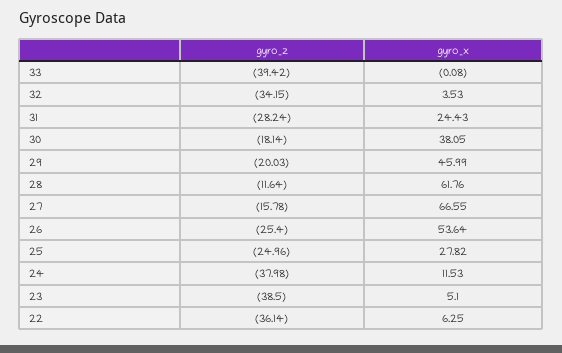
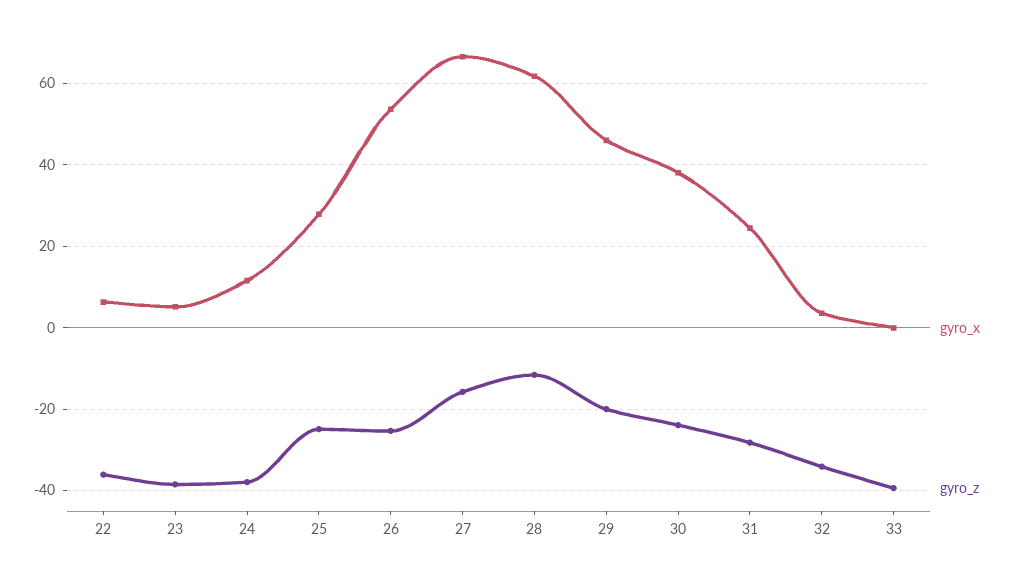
  {
    "gyro_z": {
      "33": -39.42,
      "32": -34.15,
      "31": -28.24,
-     "30": -18.14,
+     "30": -24,
      "29": -20.03,
      "28": -11.64,
      "27": -15.78,
      "26": -25.4,
      "25": -24.96,
      "24": -37.98,
      "23": -38.5,
      "22": -36.14
    },
    "gyro_x": {
      "33": -0.08,
      "32": 3.53,
      "31": 24.43,
      "30": 38.05,
      "29": 45.99,
      "28": 61.76,
      "27": 66.55,
      "26": 53.64,
      "25": 27.82,
      "24": 11.53,
      "23": 5.1,
      "22": 6.25
    }
  }

